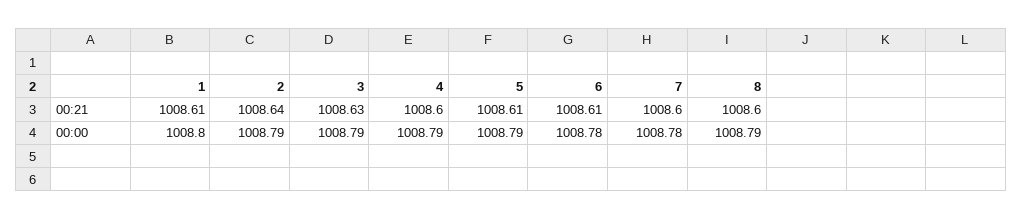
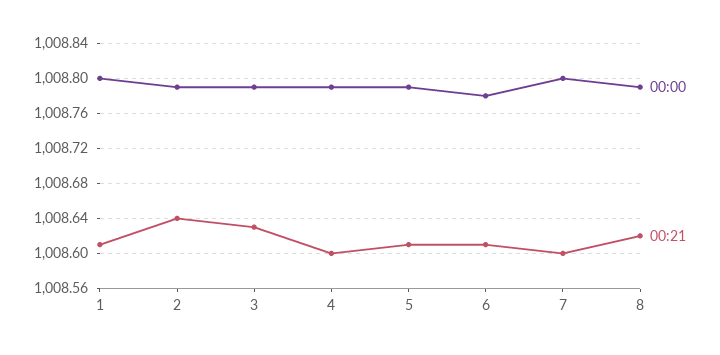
  {
    "00:21": {
      "1": 1008.61,
      "2": 1008.64,
      "3": 1008.63,
      "4": 1008.6,
      "5": 1008.61,
      "6": 1008.61,
      "7": 1008.6,
-     "8": 1008.6
+     "8": 1008.62
    },
    "00:00": {
      "1": 1008.8,
      "2": 1008.79,
      "3": 1008.79,
      "4": 1008.79,
      "5": 1008.79,
      "6": 1008.78,
-     "7": 1008.78,
+     "7": 1008.8,
      "8": 1008.79
    }
  }

